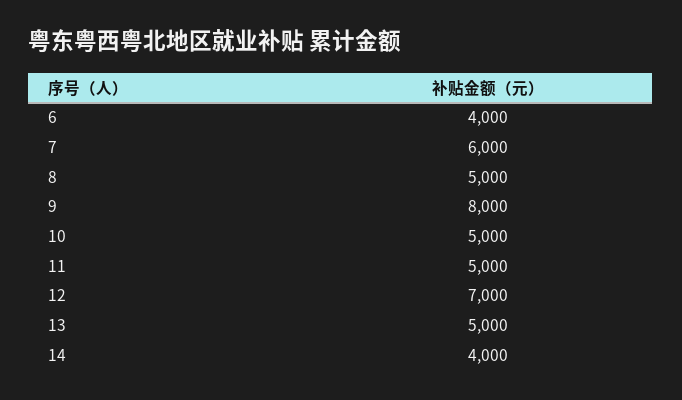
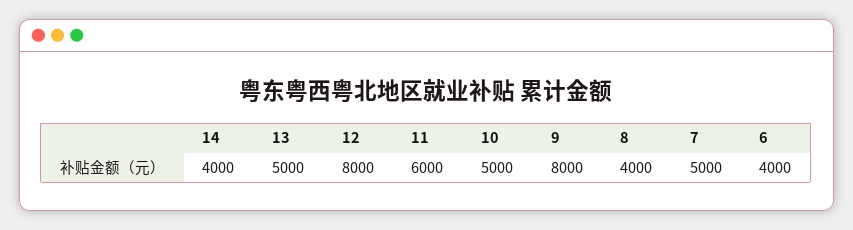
  {
    "6": 4000,
-   "7": 6000,
+   "7": 5000,
-   "8": 5000,
+   "8": 4000,
    "9": 8000,
    "10": 5000,
-   "11": 5000,
+   "11": 6000,
-   "12": 7000,
+   "12": 8000,
    "13": 5000,
    "14": 4000
  }

